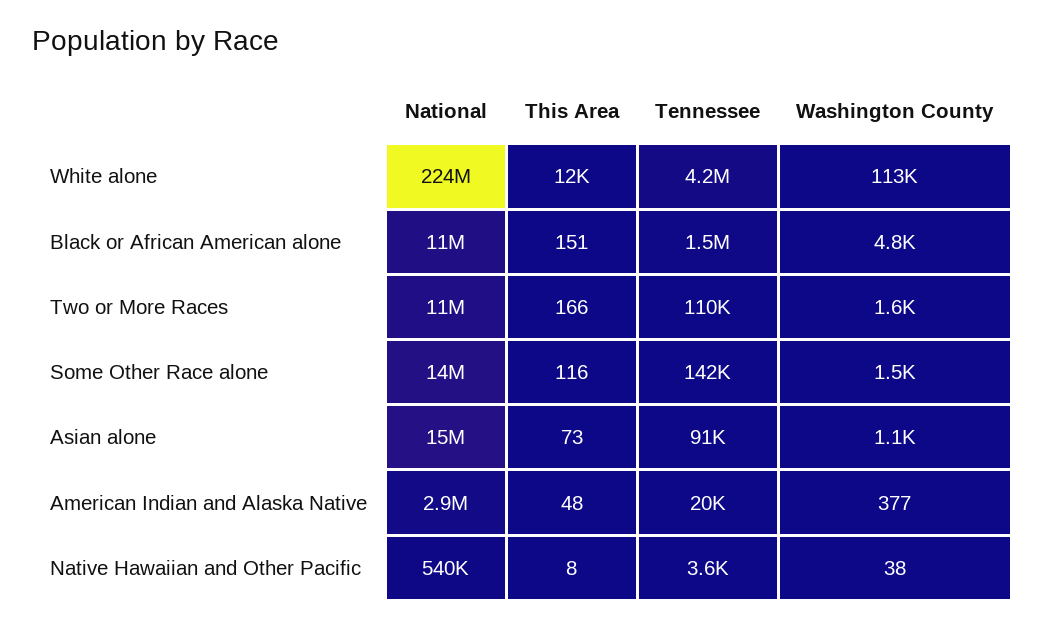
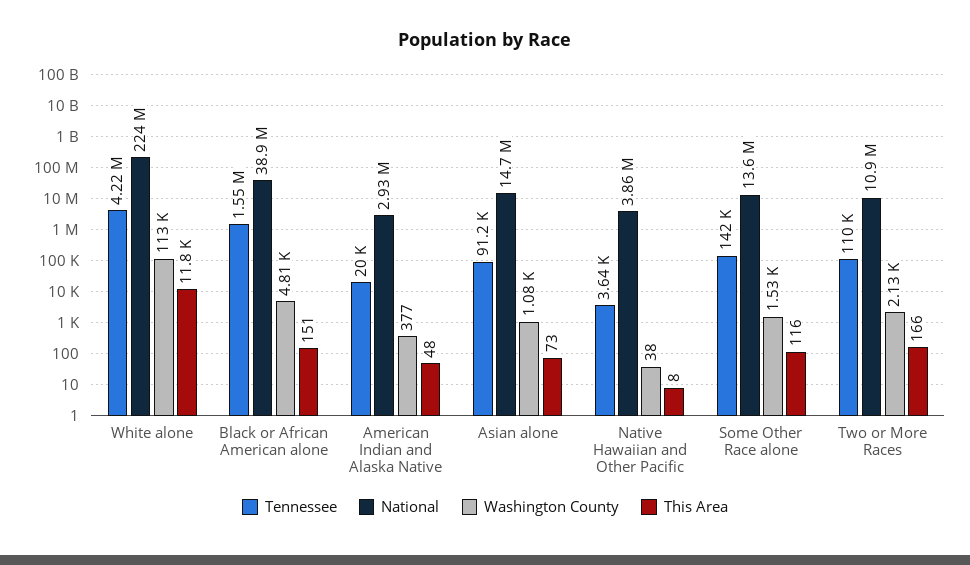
  {
    "National": {
      "White alone": 224000000,
-     "Black or African American alone": 11000000,
+     "Black or African American alone": 38900000,
      "Two or More Races": 10900000,
      "Some Other Race alone": 13600000,
      "Asian alone": 14700000,
      "American Indian and Alaska Native": 2930000,
-     "Native Hawaiian and Other Pacific": 540000
+     "Native Hawaiian and Other Pacific": 3860000
    },
    "This Area": {
      "White alone": 11800,
      "Black or African American alone": 151,
      "Two or More Races": 166,
      "Some Other Race alone": 116,
      "Asian alone": 73,
      "American Indian and Alaska Native": 48,
      "Native Hawaiian and Other Pacific": 8
    },
    "Tennessee": {
      "White alone": 4220000,
      "Black or African American alone": 1550000,
      "Two or More Races": 110000,
      "Some Other Race alone": 142000,
      "Asian alone": 91200,
      "American Indian and Alaska Native": 20000,
      "Native Hawaiian and Other Pacific": 3640
    },
    "Washington County": {
      "White alone": 113000,
      "Black or African American alone": 4810,
-     "Two or More Races": 1600,
+     "Two or More Races": 2130,
      "Some Other Race alone": 1530,
      "Asian alone": 1080,
      "American Indian and Alaska Native": 377,
      "Native Hawaiian and Other Pacific": 38
    }
  }

